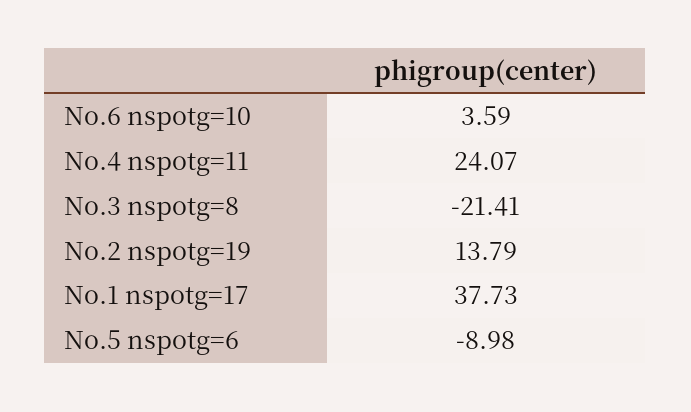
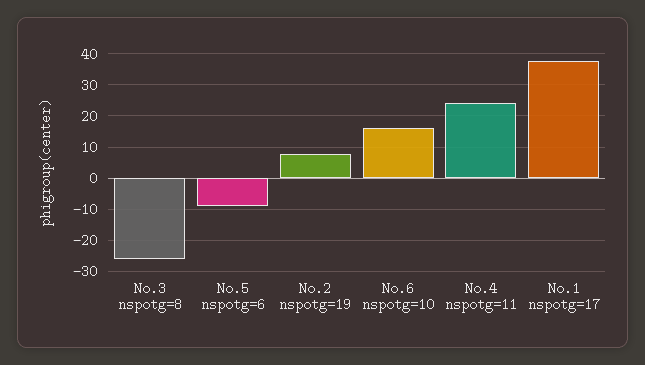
  {
-   "No.6 nspotg=10": 3.59,
+   "No.6 nspotg=10": 16,
    "No.4 nspotg=11": 24.07,
-   "No.3 nspotg=8": -21.41,
+   "No.3 nspotg=8": -26,
-   "No.2 nspotg=19": 13.79,
+   "No.2 nspotg=19": 8,
    "No.1 nspotg=17": 37.73,
    "No.5 nspotg=6": -8.98
  }

